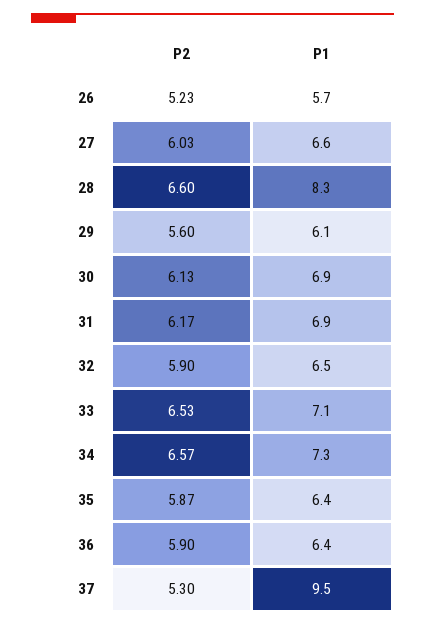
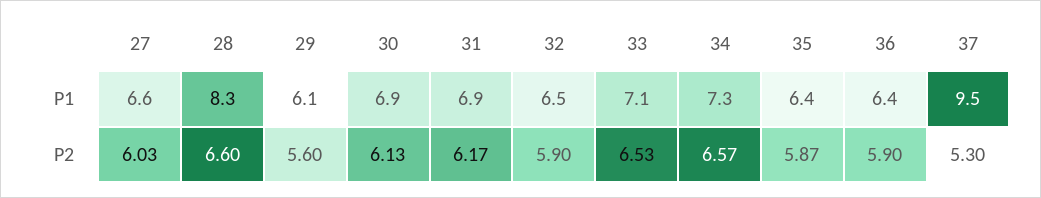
  {
    "P2": {
-     "26": 5.23,
      "27": 6.03,
      "28": 6.6,
      "29": 5.6,
      "30": 6.13,
      "31": 6.17,
      "32": 5.9,
      "33": 6.53,
      "34": 6.57,
      "35": 5.87,
      "36": 5.9,
      "37": 5.3
    },
    "P1": {
-     "26": 5.7,
      "27": 6.6,
      "28": 8.3,
      "29": 6.1,
      "30": 6.9,
      "31": 6.9,
      "32": 6.5,
      "33": 7.1,
      "34": 7.3,
      "35": 6.4,
      "36": 6.4,
      "37": 9.5
    }
  }

